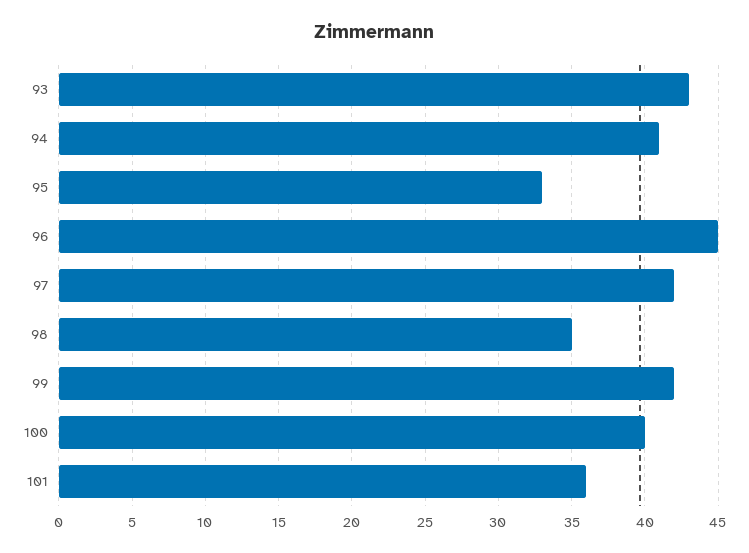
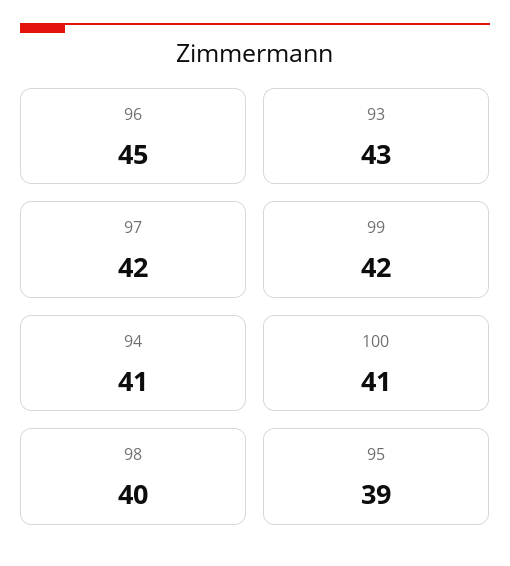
  {
    "93": 43,
    "94": 41,
-   "95": 33,
+   "95": 39,
    "96": 45,
    "97": 42,
-   "98": 35,
+   "98": 40,
    "99": 42,
-   "100": 40,
+   "100": 41
-   "101": 36
  }

